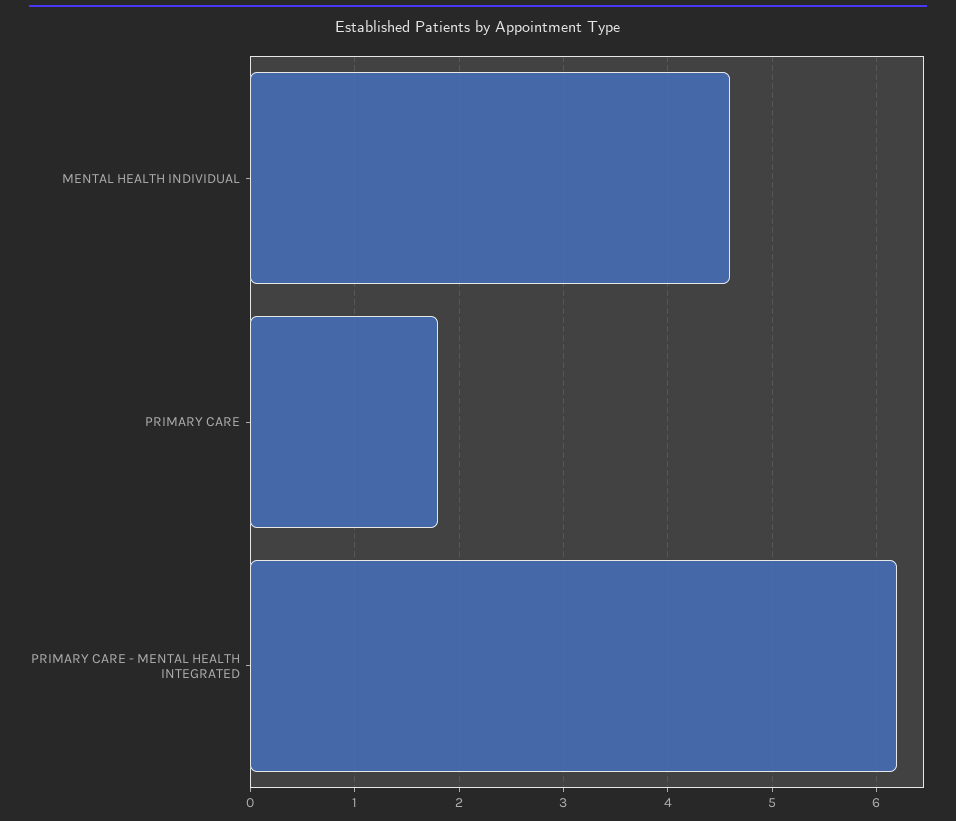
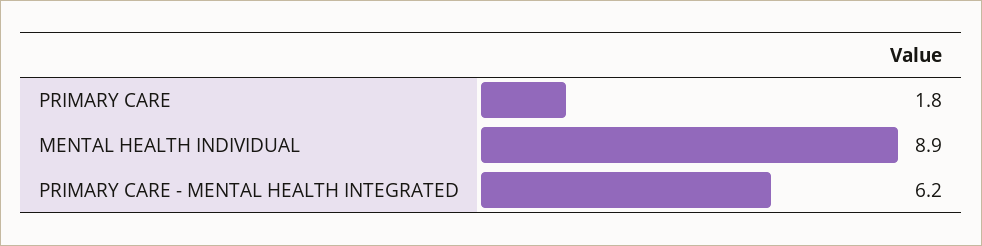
  {
-   "MENTAL HEALTH INDIVIDUAL": 4.6,
+   "MENTAL HEALTH INDIVIDUAL": 8.9,
    "PRIMARY CARE": 1.8,
    "PRIMARY CARE - MENTAL HEALTH INTEGRATED": 6.2
  }

